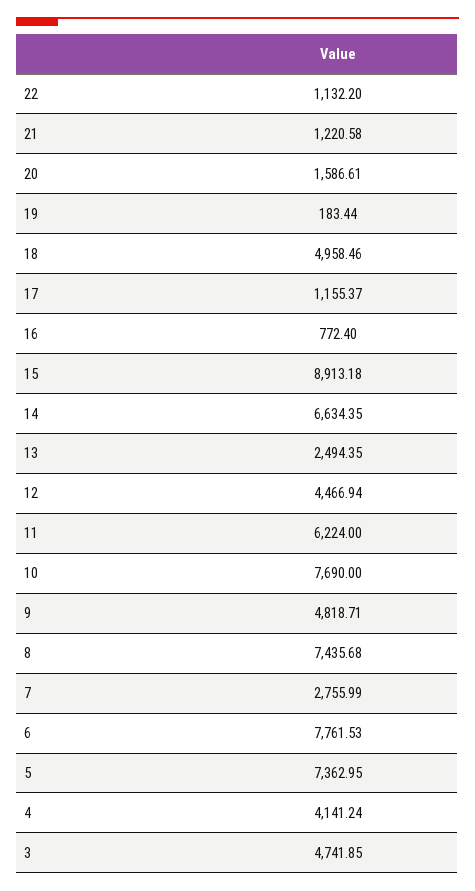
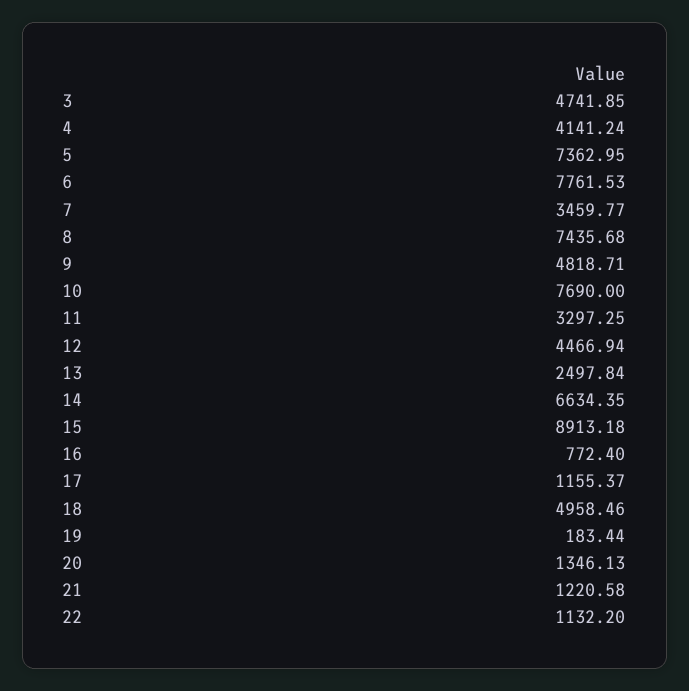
  {
    "22": 1132.2,
    "21": 1220.58,
-   "20": 1586.61,
+   "20": 1346.13,
    "19": 183.44,
    "18": 4958.46,
    "17": 1155.37,
    "16": 772.4,
    "15": 8913.18,
    "14": 6634.35,
-   "13": 2494.35,
+   "13": 2497.84,
    "12": 4466.94,
-   "11": 6224,
+   "11": 3297.25,
    "10": 7690,
    "9": 4818.71,
    "8": 7435.68,
-   "7": 2755.99,
+   "7": 3459.77,
    "6": 7761.53,
    "5": 7362.95,
    "4": 4141.24,
    "3": 4741.85
  }

